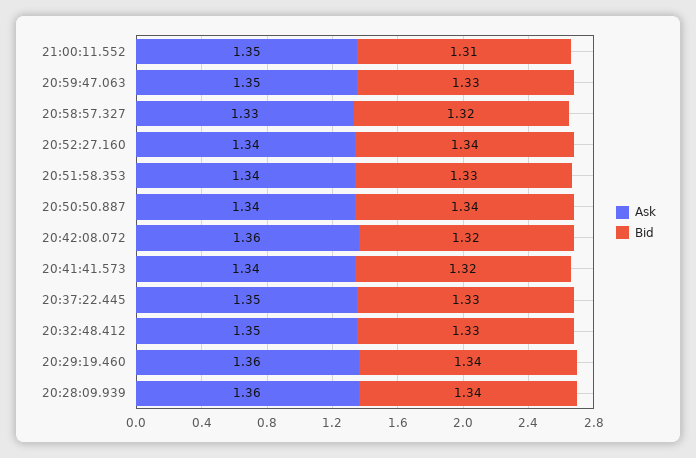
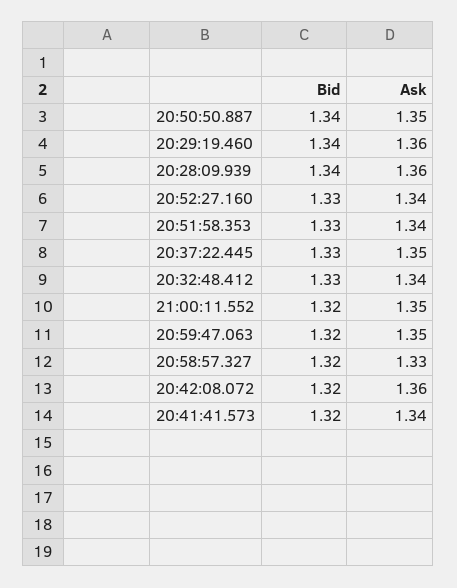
  {
    "Ask": {
      "21:00:11.552": 1.35,
      "20:59:47.063": 1.35,
      "20:58:57.327": 1.33,
      "20:52:27.160": 1.34,
      "20:51:58.353": 1.34,
-     "20:50:50.887": 1.34,
+     "20:50:50.887": 1.35,
      "20:42:08.072": 1.36,
      "20:41:41.573": 1.34,
      "20:37:22.445": 1.35,
-     "20:32:48.412": 1.35,
+     "20:32:48.412": 1.34,
      "20:29:19.460": 1.36,
      "20:28:09.939": 1.36
    },
    "Bid": {
-     "21:00:11.552": 1.31,
+     "21:00:11.552": 1.32,
-     "20:59:47.063": 1.33,
+     "20:59:47.063": 1.32,
      "20:58:57.327": 1.32,
-     "20:52:27.160": 1.34,
+     "20:52:27.160": 1.33,
      "20:51:58.353": 1.33,
      "20:50:50.887": 1.34,
      "20:42:08.072": 1.32,
      "20:41:41.573": 1.32,
      "20:37:22.445": 1.33,
      "20:32:48.412": 1.33,
      "20:29:19.460": 1.34,
      "20:28:09.939": 1.34
    }
  }

